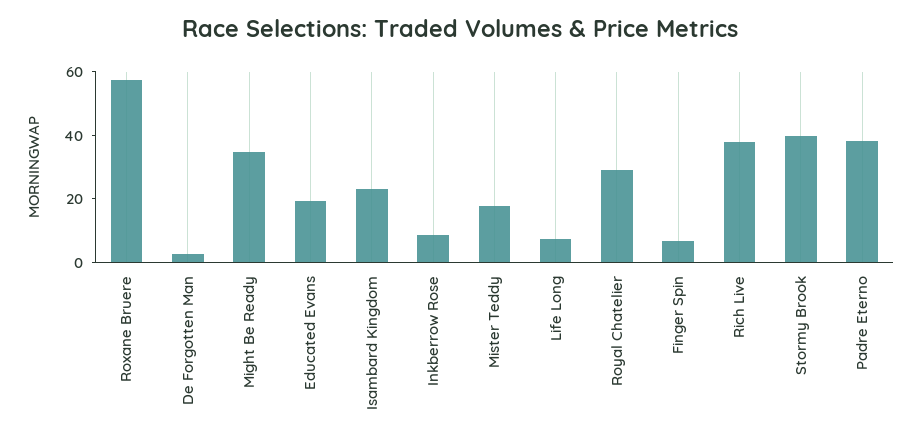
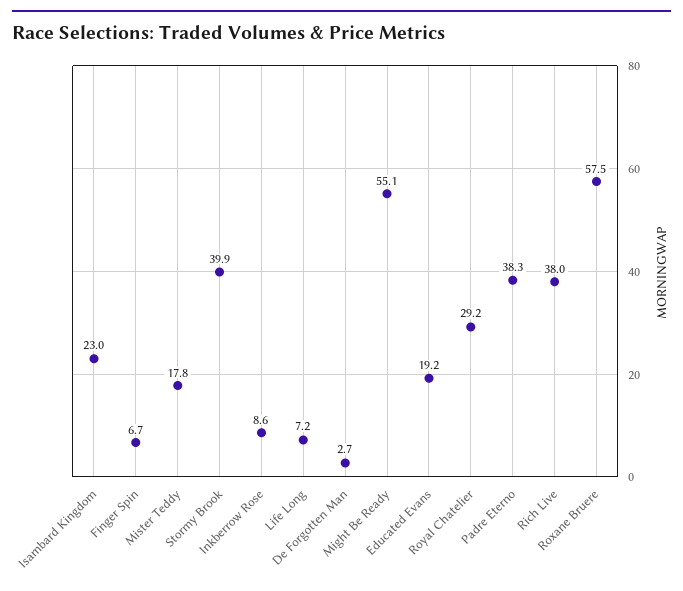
  {
    "Roxane Bruere": 57.5,
    "De Forgotten Man": 2.7,
-   "Might Be Ready": 35,
+   "Might Be Ready": 55.1,
    "Educated Evans": 19.2,
    "Isambard Kingdom": 23,
    "Inkberrow Rose": 8.6,
    "Mister Teddy": 17.8,
    "Life Long": 7.2,
    "Royal Chatelier": 29.2,
    "Finger Spin": 6.7,
    "Rich Live": 38,
    "Stormy Brook": 39.9,
    "Padre Eterno": 38.3
  }

